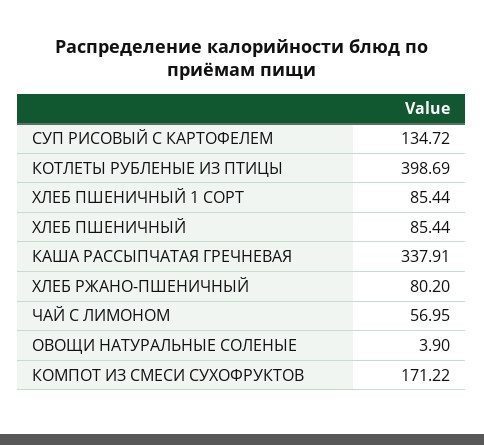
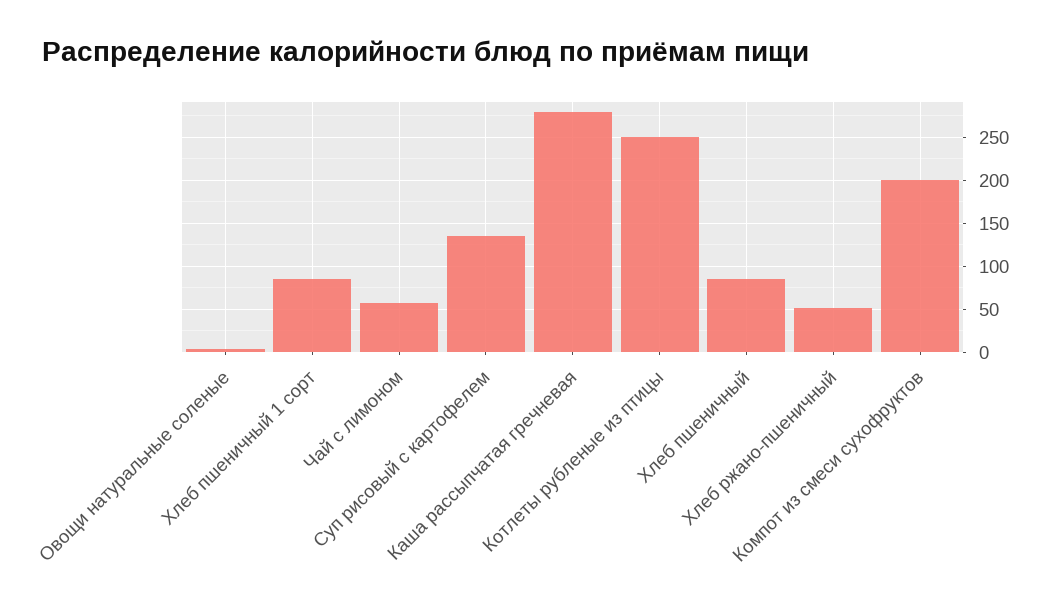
  {
    "СУП РИСОВЫЙ С КАРТОФЕЛЕМ": 134.72,
-   "КОТЛЕТЫ РУБЛЕНЫЕ ИЗ ПТИЦЫ": 398.69,
+   "КОТЛЕТЫ РУБЛЕНЫЕ ИЗ ПТИЦЫ": 250,
    "ХЛЕБ ПШЕНИЧНЫЙ 1 СОРТ": 85.44,
    "ХЛЕБ ПШЕНИЧНЫЙ": 85.44,
-   "КАША РАССЫПЧАТАЯ ГРЕЧНЕВАЯ": 337.91,
+   "КАША РАССЫПЧАТАЯ ГРЕЧНЕВАЯ": 280,
-   "ХЛЕБ РЖАНО-ПШЕНИЧНЫЙ": 80.2,
+   "ХЛЕБ РЖАНО-ПШЕНИЧНЫЙ": 50,
    "ЧАЙ С ЛИМОНОМ": 56.95,
    "ОВОЩИ НАТУРАЛЬНЫЕ СОЛЕНЫЕ": 3.9,
-   "КОМПОТ ИЗ СМЕСИ СУХОФРУКТОВ": 171.22
+   "КОМПОТ ИЗ СМЕСИ СУХОФРУКТОВ": 200
  }

